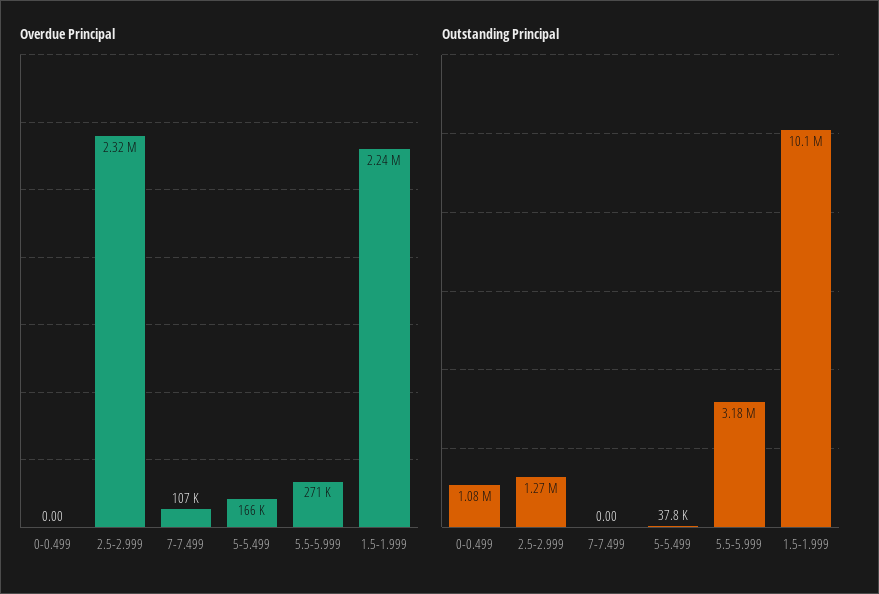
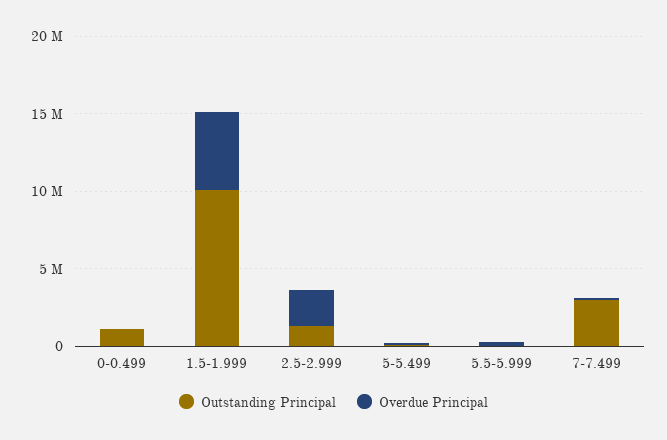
  {
    "Overdue Principal": {
      "0-0.499": 0,
      "2.5-2.999": 2320000,
      "7-7.499": 107000,
      "5-5.499": 166000,
      "5.5-5.999": 271000,
-     "1.5-1.999": 2240000
+     "1.5-1.999": 5000000
    },
    "Outstanding Principal": {
      "0-0.499": 1080000,
      "2.5-2.999": 1270000,
-     "7-7.499": 0,
+     "7-7.499": 3000000,
      "5-5.499": 37800,
-     "5.5-5.999": 3180000,
+     "5.5-5.999": 0,
      "1.5-1.999": 10100000
    }
  }

